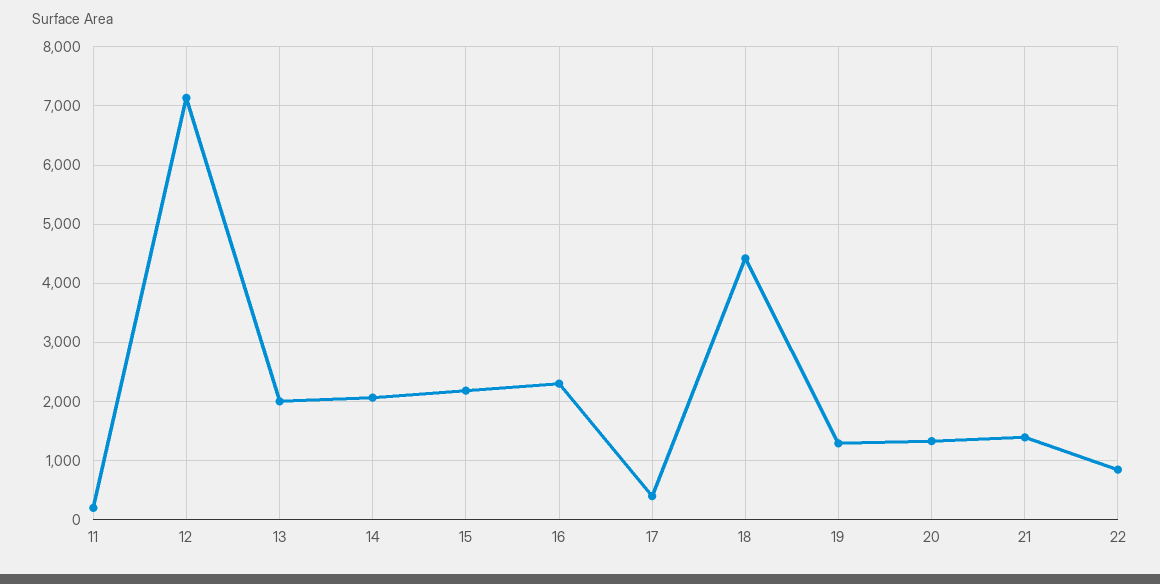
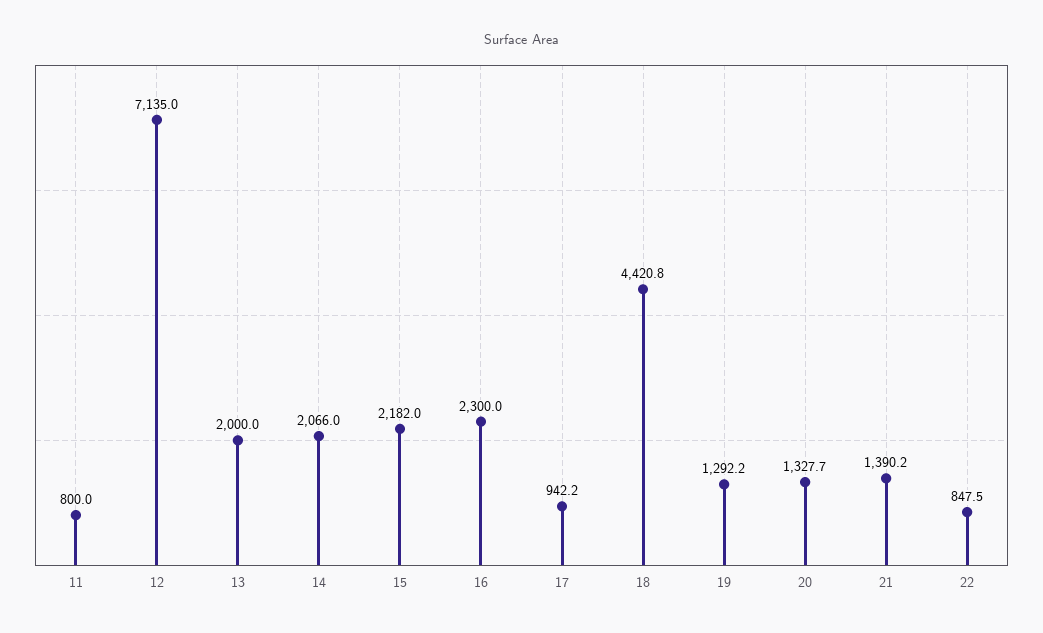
  {
-   "11": 200,
+   "11": 800,
    "12": 7135,
    "13": 2000,
    "14": 2066,
    "15": 2182,
    "16": 2300,
-   "17": 400,
+   "17": 942.2,
    "18": 4420.8,
    "19": 1292.2,
    "20": 1327.7,
    "21": 1390.2,
    "22": 847.5
  }

